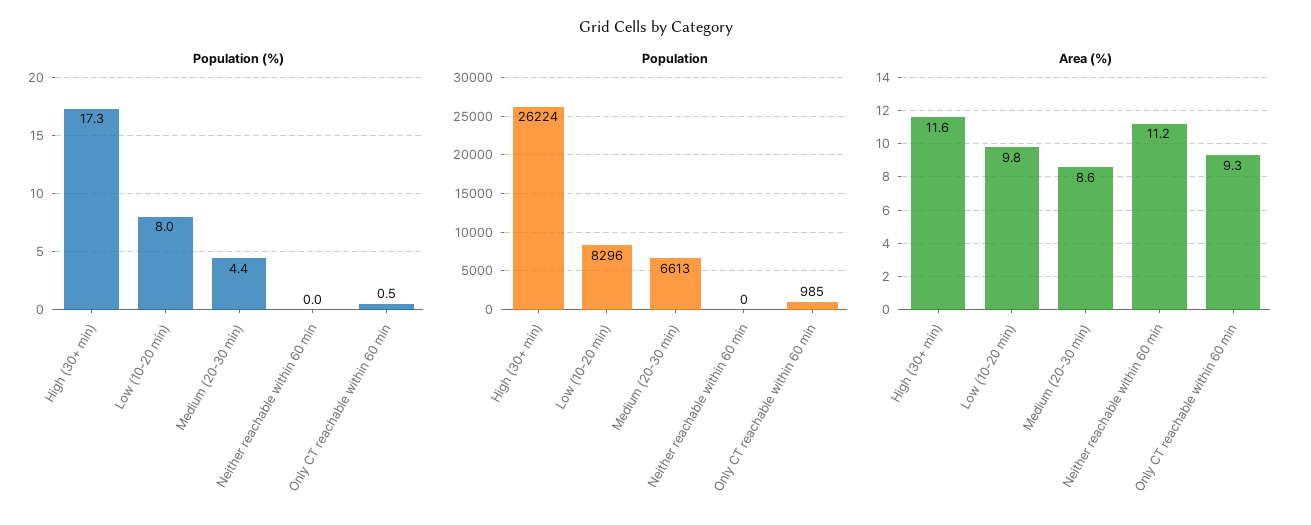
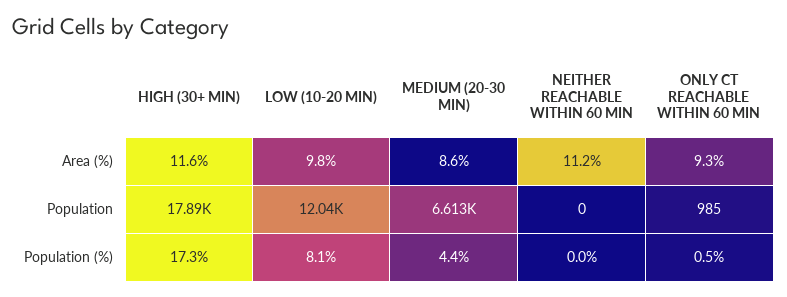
  {
    "Population (%)": {
      "High (30+ min)": 17.3,
-     "Low (10-20 min)": 8,
+     "Low (10-20 min)": 8.1,
      "Medium (20-30 min)": 4.4,
      "Neither reachable within 60 min": 0,
      "Only CT reachable within 60 min": 0.5
    },
    "Population": {
-     "High (30+ min)": 26224,
+     "High (30+ min)": 17890,
-     "Low (10-20 min)": 8296,
+     "Low (10-20 min)": 12040,
      "Medium (20-30 min)": 6613,
      "Neither reachable within 60 min": 0,
      "Only CT reachable within 60 min": 985
    },
    "Area (%)": {
      "High (30+ min)": 11.6,
      "Low (10-20 min)": 9.8,
      "Medium (20-30 min)": 8.6,
      "Neither reachable within 60 min": 11.2,
      "Only CT reachable within 60 min": 9.3
    }
  }

